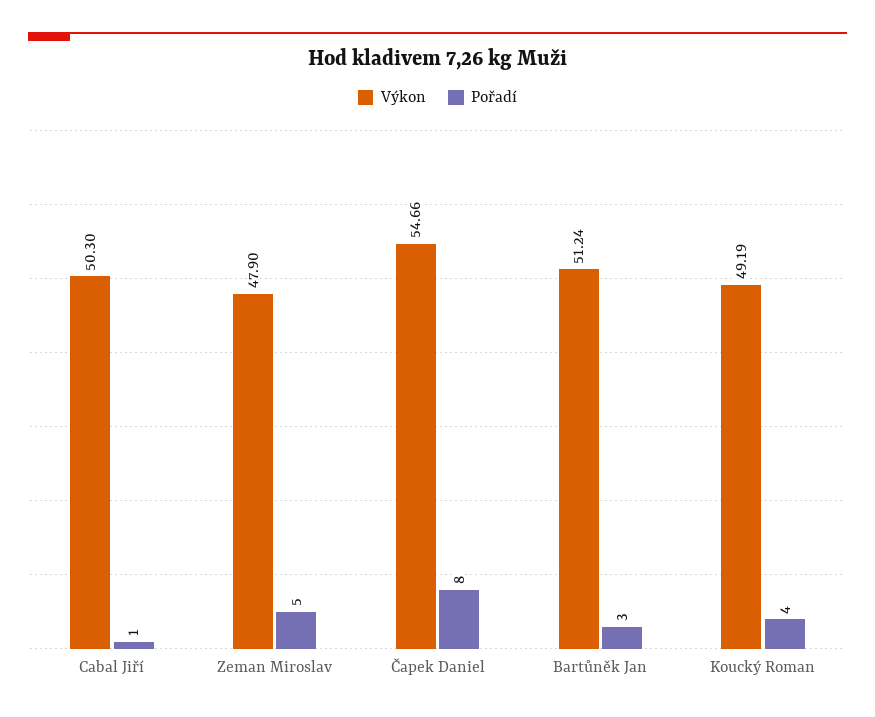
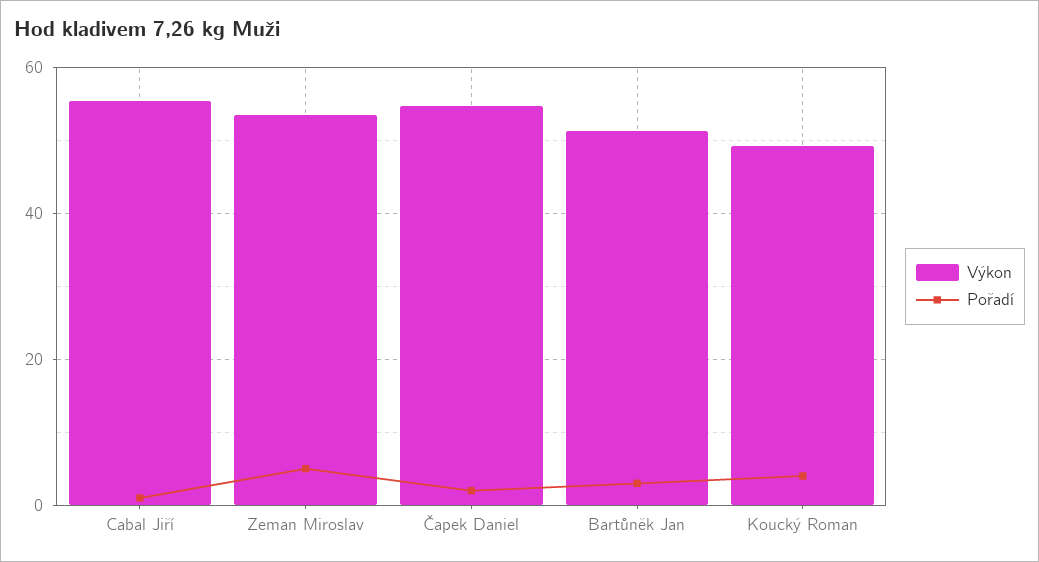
  {
    "Výkon": {
-     "Cabal Jiří": 50.3,
+     "Cabal Jiří": 56,
-     "Zeman Miroslav": 47.9,
+     "Zeman Miroslav": 54,
      "Čapek Daniel": 54.66,
      "Bartůněk Jan": 51.24,
      "Koucký Roman": 49.19
    },
    "Pořadí": {
      "Cabal Jiří": 1,
      "Zeman Miroslav": 5,
-     "Čapek Daniel": 8,
+     "Čapek Daniel": 2,
      "Bartůněk Jan": 3,
      "Koucký Roman": 4
    }
  }

